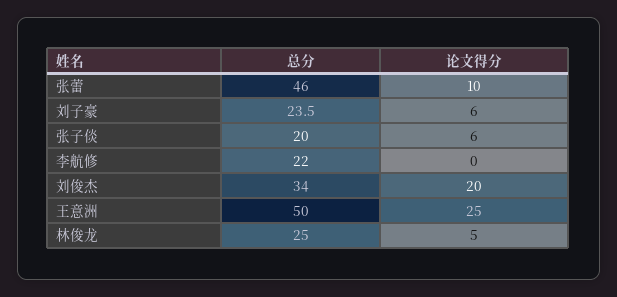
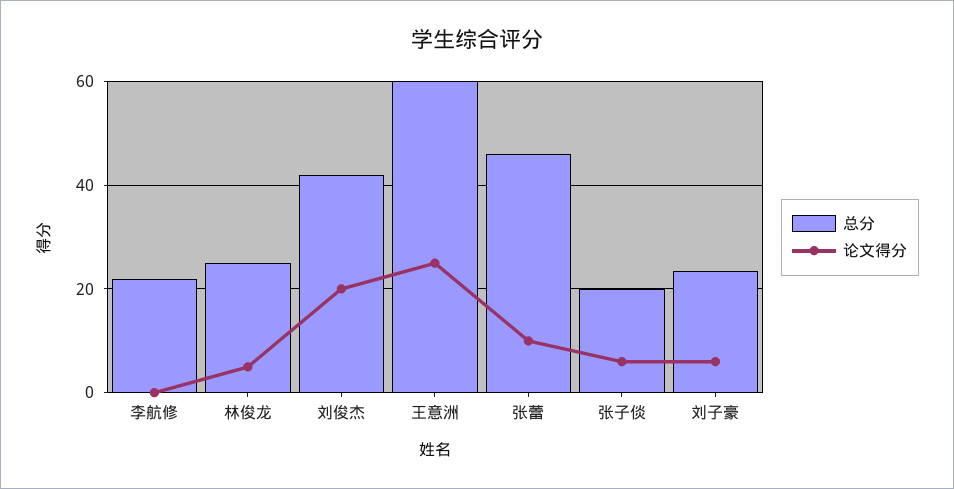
  {
    "总分": {
      "张蕾": 46,
      "刘子豪": 23.5,
      "张子倓": 20,
      "李航修": 22,
-     "刘俊杰": 34,
+     "刘俊杰": 42,
-     "王意洲": 50,
+     "王意洲": 60,
      "林俊龙": 25
    },
    "论文得分": {
      "张蕾": 10,
      "刘子豪": 6,
      "张子倓": 6,
      "李航修": 0,
      "刘俊杰": 20,
      "王意洲": 25,
      "林俊龙": 5
    }
  }

